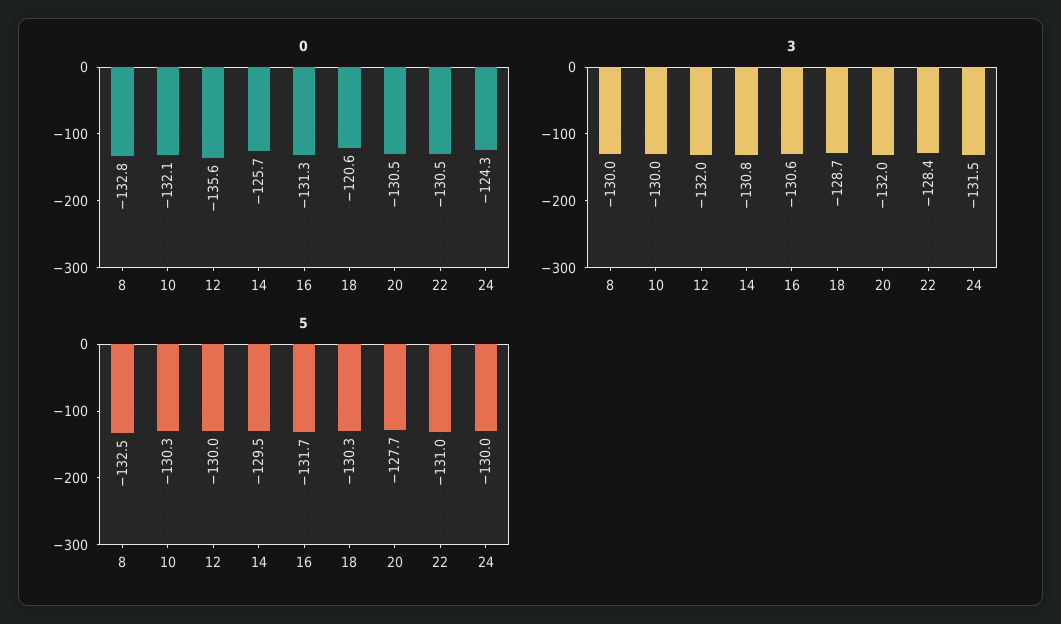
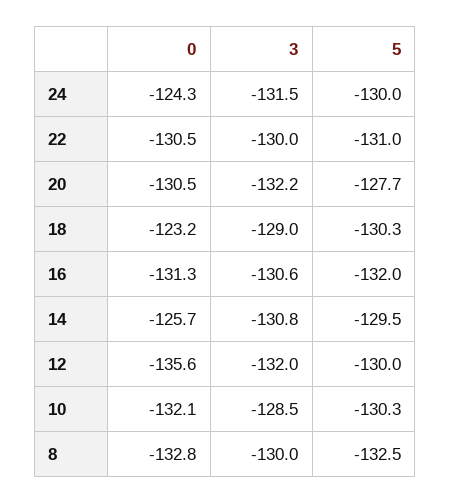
  {
    "0": {
      "8": -132.8,
      "10": -132.1,
      "12": -135.6,
      "14": -125.7,
      "16": -131.3,
-     "18": -120.6,
+     "18": -123.2,
      "20": -130.5,
      "22": -130.5,
      "24": -124.3
    },
    "3": {
      "8": -130,
-     "10": -130,
+     "10": -128.5,
      "12": -132,
      "14": -130.8,
      "16": -130.6,
-     "18": -128.7,
+     "18": -129,
-     "20": -132,
+     "20": -132.2,
-     "22": -128.4,
+     "22": -130,
      "24": -131.5
    },
    "5": {
      "8": -132.5,
      "10": -130.3,
      "12": -130,
      "14": -129.5,
-     "16": -131.7,
+     "16": -132,
      "18": -130.3,
      "20": -127.7,
      "22": -131,
      "24": -130
    }
  }

